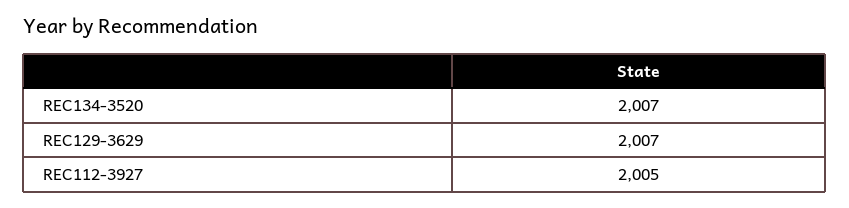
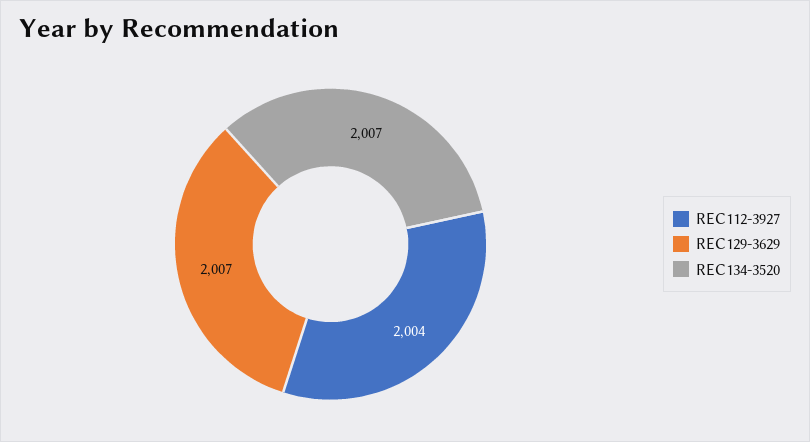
  {
    "REC134-3520": 2007,
    "REC129-3629": 2007,
-   "REC112-3927": 2005
+   "REC112-3927": 2004
  }

